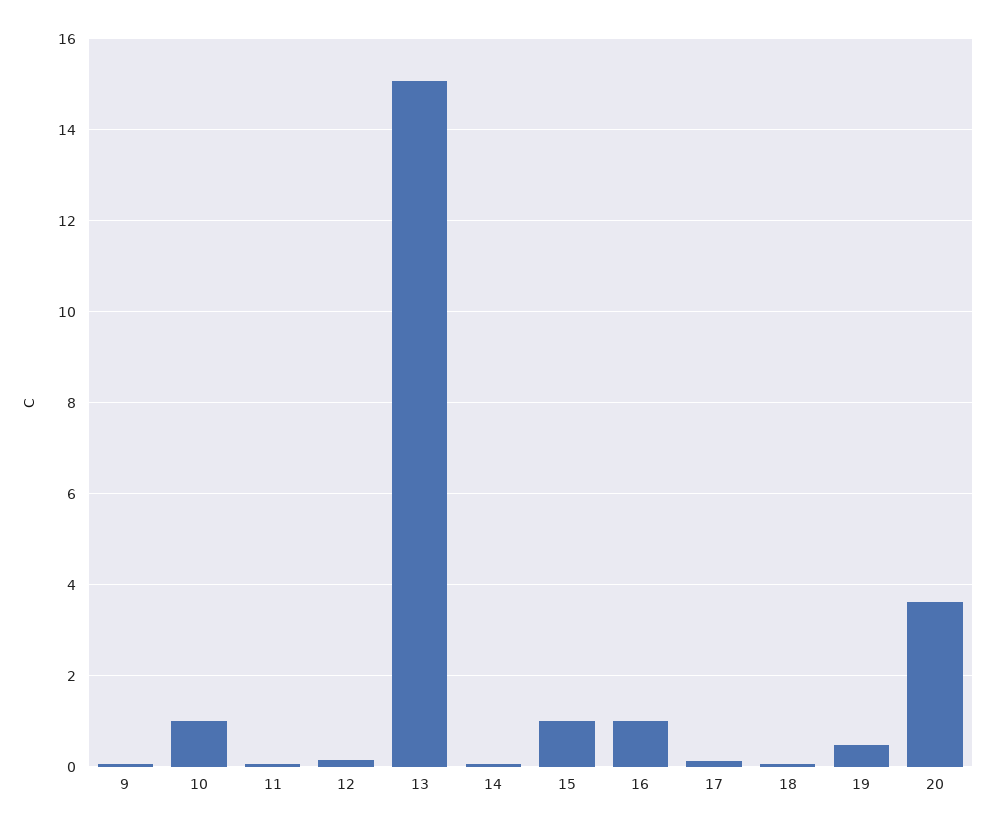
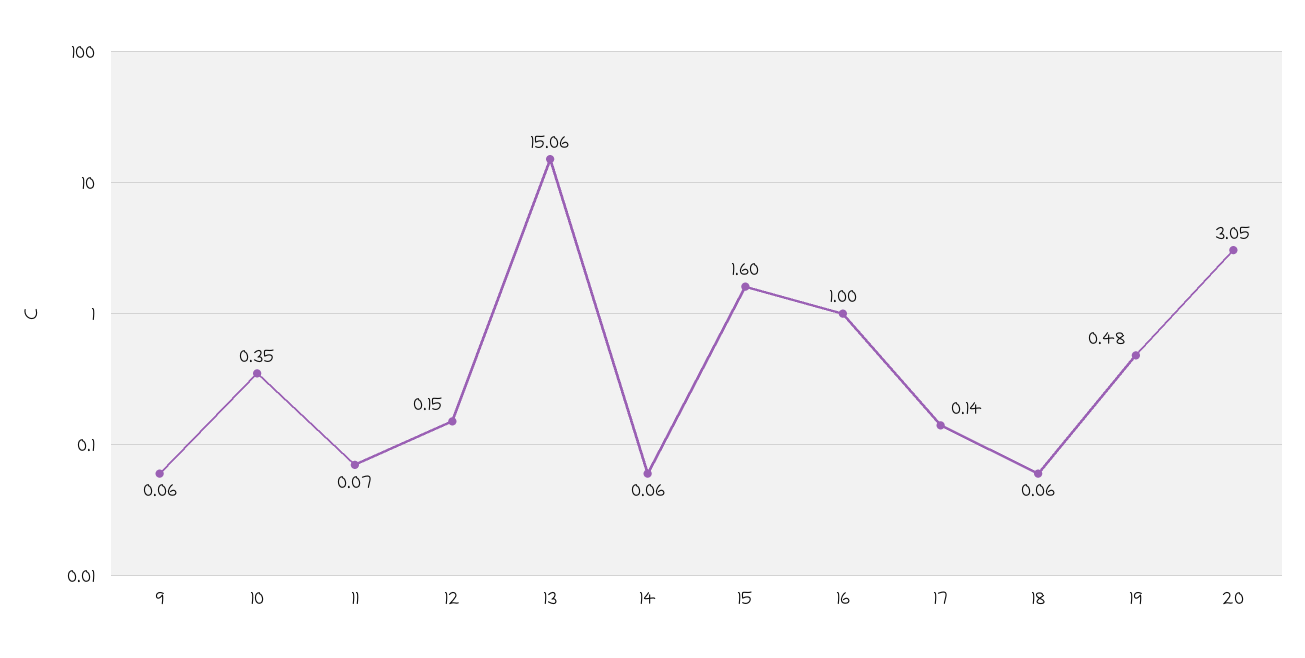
  {
    "9": 0.06,
-   "10": 1,
+   "10": 0.35,
    "11": 0.07,
    "12": 0.15,
    "13": 15.06,
    "14": 0.06,
-   "15": 1,
+   "15": 1.6,
    "16": 1,
    "17": 0.14,
    "18": 0.06,
    "19": 0.48,
-   "20": 3.6
+   "20": 3.05
  }

